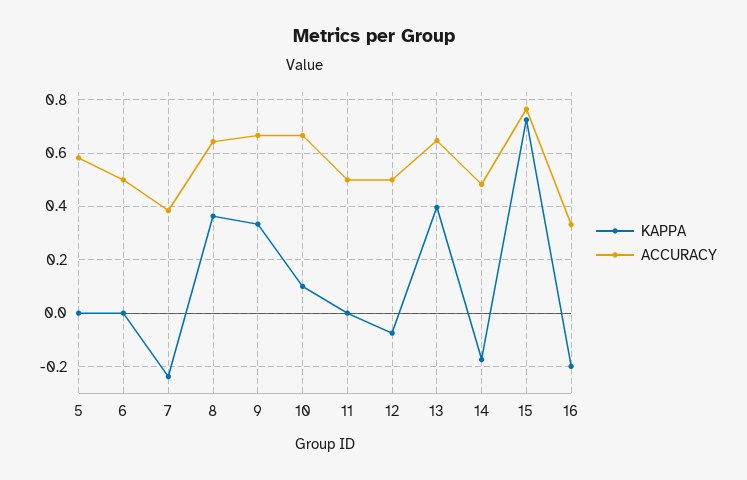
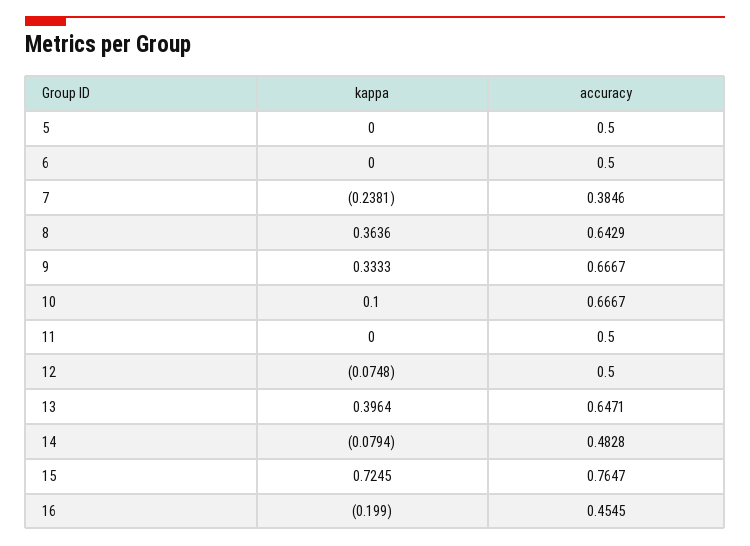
  {
    "KAPPA": {
      "5": 0,
      "6": 0,
      "7": -0.2381,
      "8": 0.3636,
      "9": 0.3333,
      "10": 0.1,
      "11": 0,
      "12": -0.0748,
      "13": 0.3964,
-     "14": -0.175,
+     "14": -0.0794,
      "15": 0.7245,
      "16": -0.199
    },
    "ACCURACY": {
-     "5": 0.575,
+     "5": 0.5,
      "6": 0.5,
      "7": 0.3846,
      "8": 0.6429,
      "9": 0.6667,
      "10": 0.6667,
      "11": 0.5,
      "12": 0.5,
      "13": 0.6471,
      "14": 0.4828,
      "15": 0.7647,
-     "16": 0.325
+     "16": 0.4545
    }
  }

